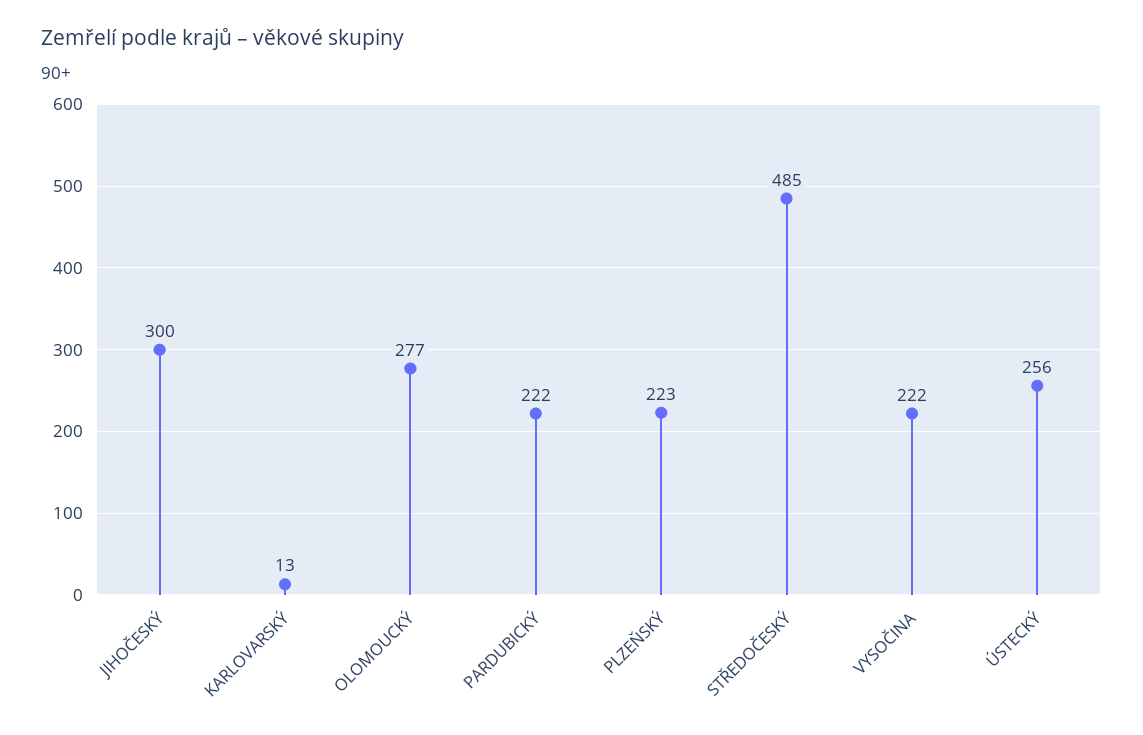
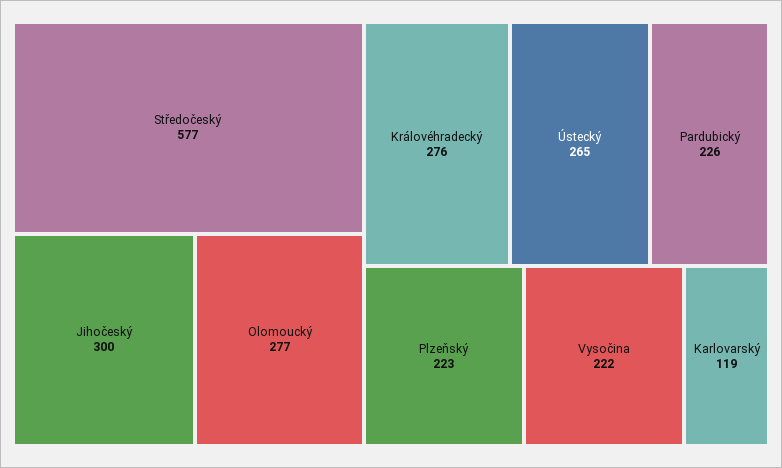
  {
    "JIHOČESKÝ": 300,
-   "KARLOVARSKÝ": 13,
+   "KARLOVARSKÝ": 119,
    "OLOMOUCKÝ": 277,
-   "PARDUBICKÝ": 222,
+   "PARDUBICKÝ": 226,
    "PLZEŇSKÝ": 223,
-   "STŘEDOČESKÝ": 485,
+   "STŘEDOČESKÝ": 577,
    "VYSOČINA": 222,
-   "ÚSTECKÝ": 256
+   "ÚSTECKÝ": 265,
+   "Královéhradecký": 276
  }

